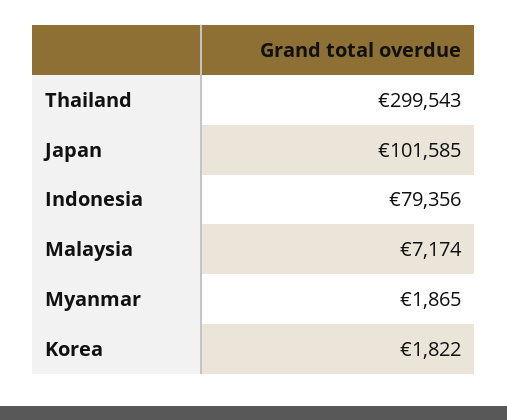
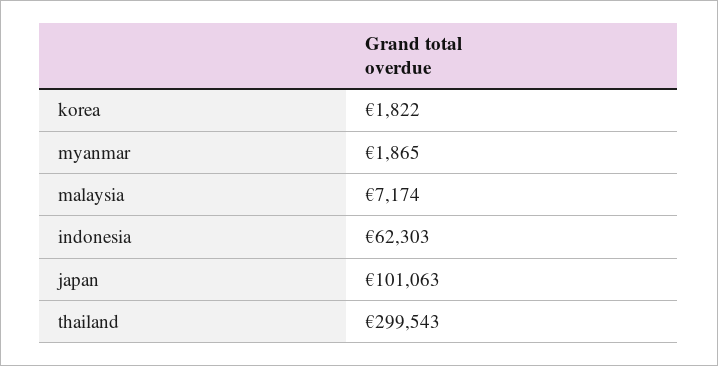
  {
    "Thailand": 299543,
-   "Japan": 101585,
+   "Japan": 101063,
-   "Indonesia": 79356,
+   "Indonesia": 62303,
    "Malaysia": 7174,
    "Myanmar": 1865,
    "Korea": 1822
  }

